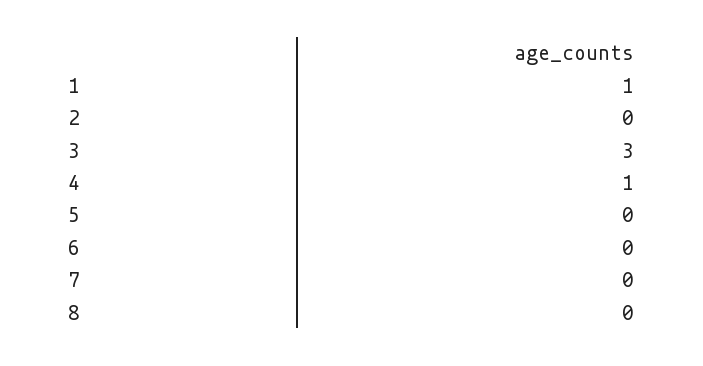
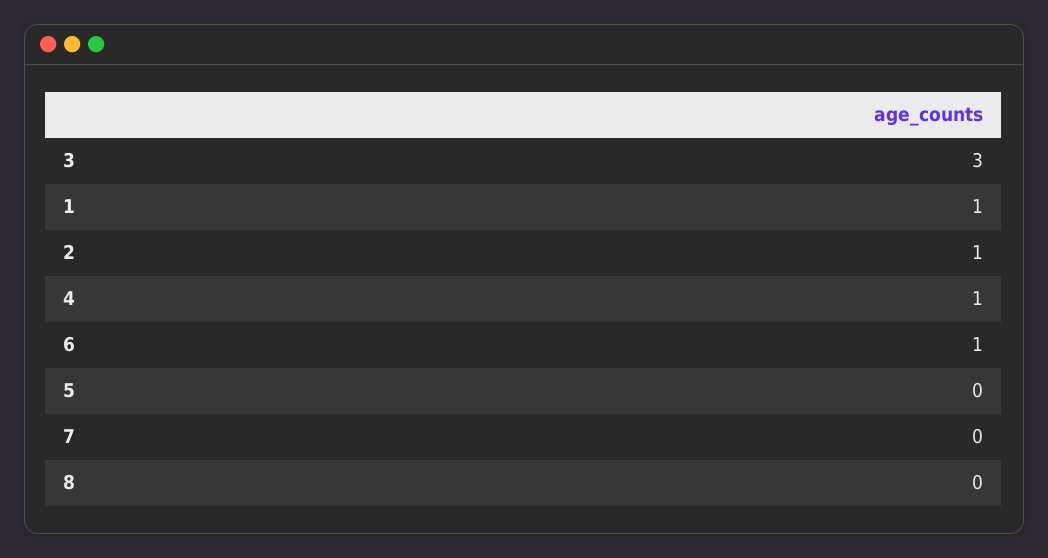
  {
    "1": 1,
-   "2": 0,
+   "2": 1,
    "3": 3,
    "4": 1,
    "5": 0,
-   "6": 0,
+   "6": 1,
    "7": 0,
    "8": 0
  }

